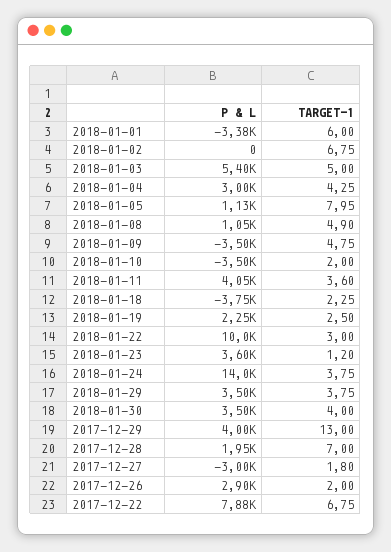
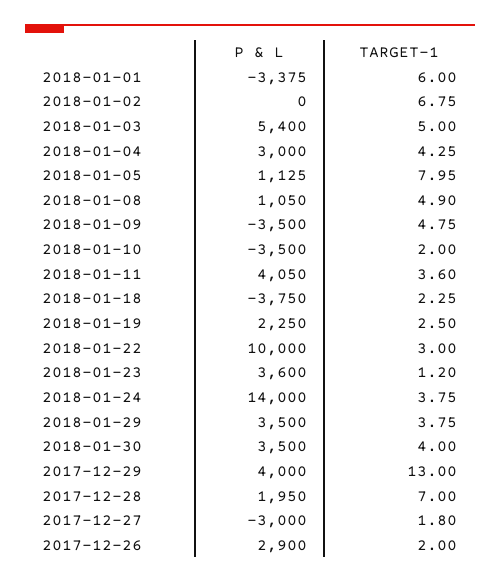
  {
    "P & L": {
      "2018-01-01": -3375,
      "2018-01-02": 0,
      "2018-01-03": 5400,
      "2018-01-04": 3000,
      "2018-01-05": 1125,
      "2018-01-08": 1050,
      "2018-01-09": -3500,
      "2018-01-10": -3500,
      "2018-01-11": 4050,
      "2018-01-18": -3750,
      "2018-01-19": 2250,
      "2018-01-22": 10000,
      "2018-01-23": 3600,
      "2018-01-24": 14000,
      "2018-01-29": 3500,
      "2018-01-30": 3500,
      "2017-12-29": 4000,
      "2017-12-28": 1950,
      "2017-12-27": -3000,
-     "2017-12-26": 2900,
+     "2017-12-26": 2900
-     "2017-12-22": 7880
    },
    "TARGET-1": {
      "2018-01-01": 6,
      "2018-01-02": 6.75,
      "2018-01-03": 5,
      "2018-01-04": 4.25,
      "2018-01-05": 7.95,
      "2018-01-08": 4.9,
      "2018-01-09": 4.75,
      "2018-01-10": 2,
      "2018-01-11": 3.6,
      "2018-01-18": 2.25,
      "2018-01-19": 2.5,
      "2018-01-22": 3,
      "2018-01-23": 1.2,
      "2018-01-24": 3.75,
      "2018-01-29": 3.75,
      "2018-01-30": 4,
      "2017-12-29": 13,
      "2017-12-28": 7,
      "2017-12-27": 1.8,
-     "2017-12-26": 2,
+     "2017-12-26": 2
-     "2017-12-22": 6.75
    }
  }

